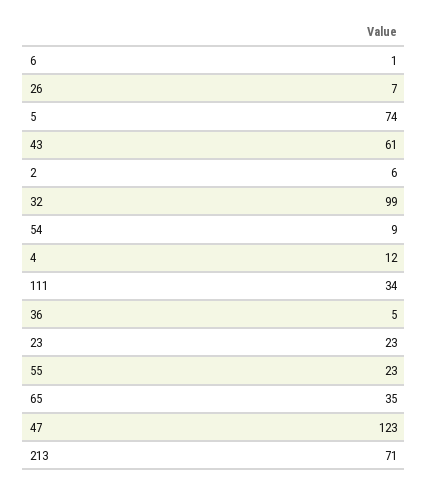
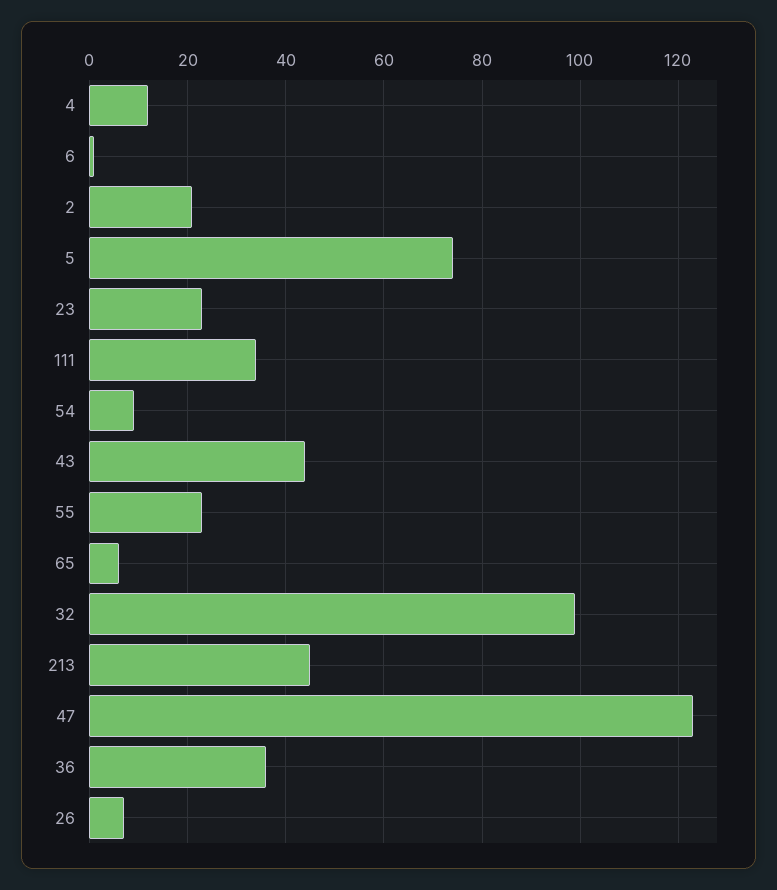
  {
    "6": 1,
    "26": 7,
    "5": 74,
-   "43": 61,
+   "43": 45,
-   "2": 6,
+   "2": 20,
    "32": 99,
    "54": 9,
    "4": 12,
    "111": 34,
-   "36": 5,
+   "36": 35,
    "23": 23,
    "55": 23,
-   "65": 35,
+   "65": 5,
    "47": 123,
-   "213": 71
+   "213": 45
  }

